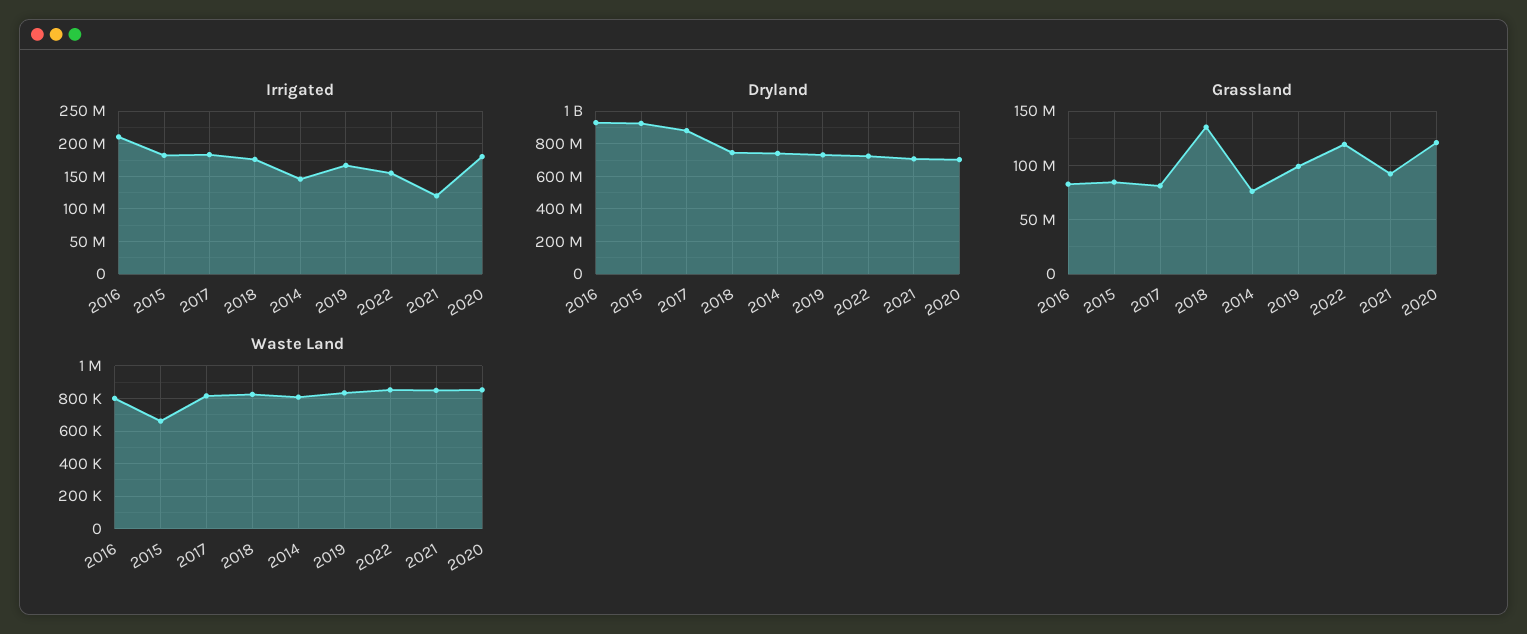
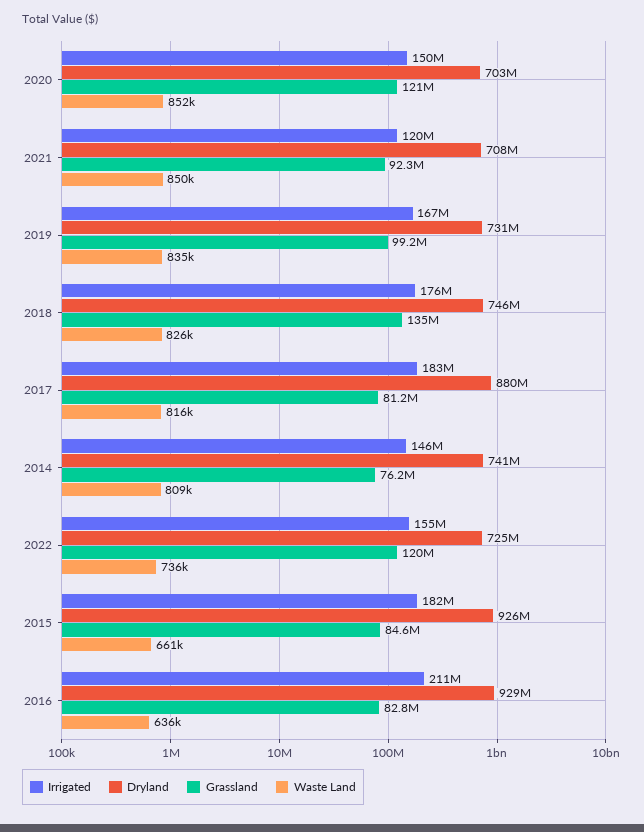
  {
    "Irrigated": {
      "2016": 211000000,
      "2015": 182000000,
      "2017": 183000000,
      "2018": 176000000,
      "2014": 146000000,
      "2019": 167000000,
      "2022": 155000000,
      "2021": 120000000,
-     "2020": 180000000
+     "2020": 150000000
    },
    "Dryland": {
      "2016": 929000000,
      "2015": 926000000,
      "2017": 880000000,
      "2018": 746000000,
      "2014": 741000000,
      "2019": 731000000,
      "2022": 725000000,
      "2021": 708000000,
      "2020": 703000000
    },
    "Grassland": {
      "2016": 82800000,
      "2015": 84600000,
      "2017": 81200000,
      "2018": 135000000,
      "2014": 76200000,
      "2019": 99200000,
      "2022": 120000000,
      "2021": 92300000,
      "2020": 121000000
    },
    "Waste Land": {
-     "2016": 800000,
+     "2016": 636000,
      "2015": 661000,
      "2017": 816000,
      "2018": 826000,
      "2014": 809000,
      "2019": 835000,
-     "2022": 850000,
+     "2022": 736000,
      "2021": 850000,
      "2020": 852000
    }
  }

